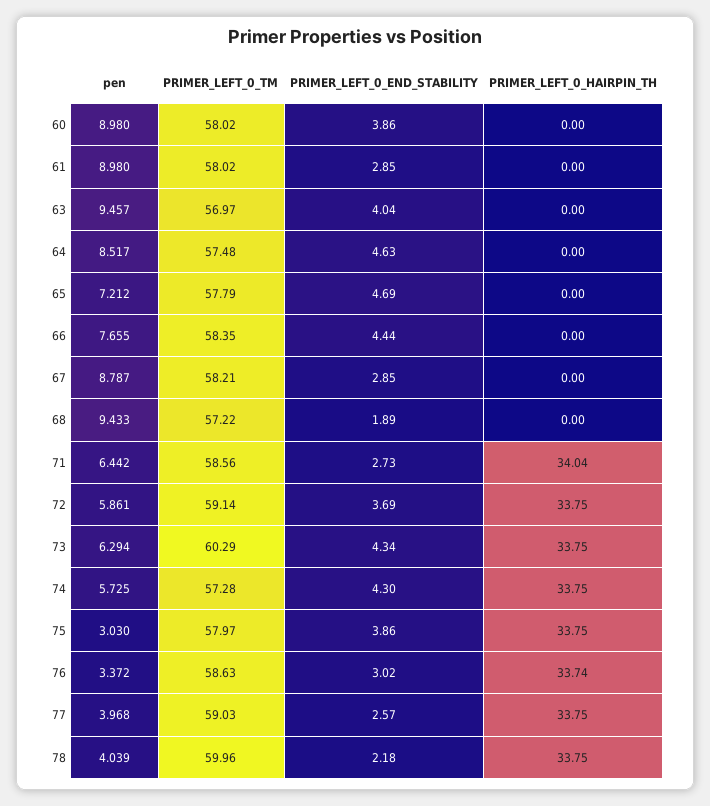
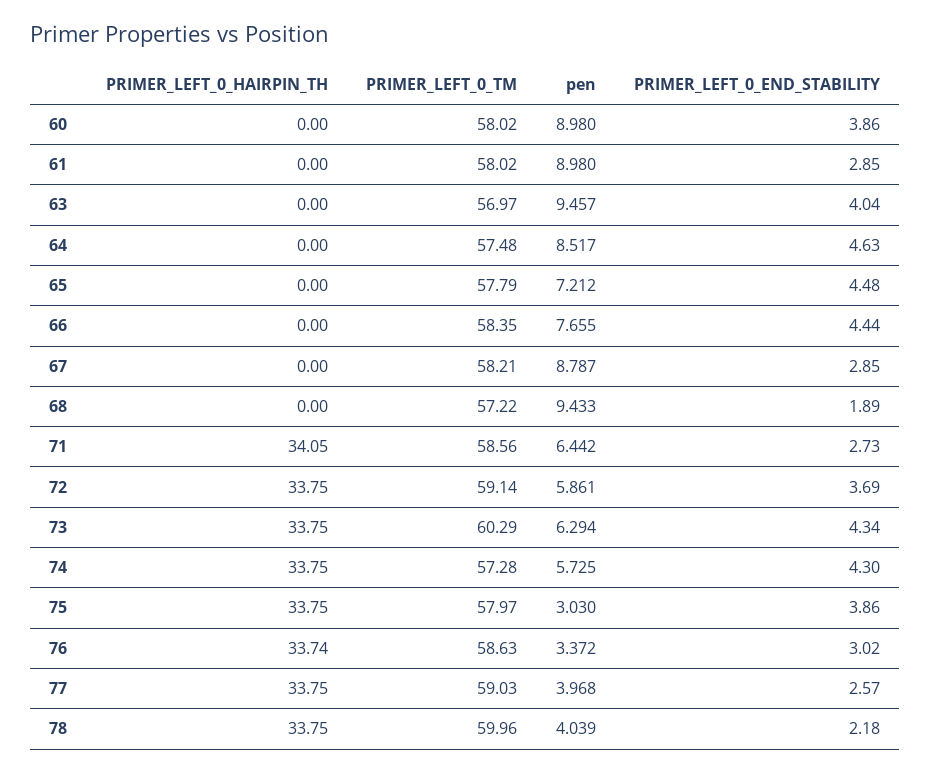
  {
    "pen": {
      "60": 8.98,
      "61": 8.98,
      "63": 9.457,
      "64": 8.517,
      "65": 7.212,
      "66": 7.655,
      "67": 8.787,
      "68": 9.433,
      "71": 6.442,
      "72": 5.861,
      "73": 6.294,
      "74": 5.725,
      "75": 3.03,
      "76": 3.372,
      "77": 3.968,
      "78": 4.039
    },
    "PRIMER_LEFT_0_TM": {
      "60": 58.02,
      "61": 58.02,
      "63": 56.97,
      "64": 57.48,
      "65": 57.79,
      "66": 58.35,
      "67": 58.21,
      "68": 57.22,
      "71": 58.56,
      "72": 59.14,
      "73": 60.29,
      "74": 57.28,
      "75": 57.97,
      "76": 58.63,
      "77": 59.03,
      "78": 59.96
    },
    "PRIMER_LEFT_0_END_STABILITY": {
      "60": 3.86,
      "61": 2.85,
      "63": 4.04,
      "64": 4.63,
-     "65": 4.69,
+     "65": 4.48,
      "66": 4.44,
      "67": 2.85,
      "68": 1.89,
      "71": 2.73,
      "72": 3.69,
      "73": 4.34,
      "74": 4.3,
      "75": 3.86,
      "76": 3.02,
      "77": 2.57,
      "78": 2.18
    },
    "PRIMER_LEFT_0_HAIRPIN_TH": {
      "60": 0,
      "61": 0,
      "63": 0,
      "64": 0,
      "65": 0,
      "66": 0,
      "67": 0,
      "68": 0,
-     "71": 34.04,
+     "71": 34.05,
      "72": 33.75,
      "73": 33.75,
      "74": 33.75,
      "75": 33.75,
      "76": 33.74,
      "77": 33.75,
      "78": 33.75
    }
  }

